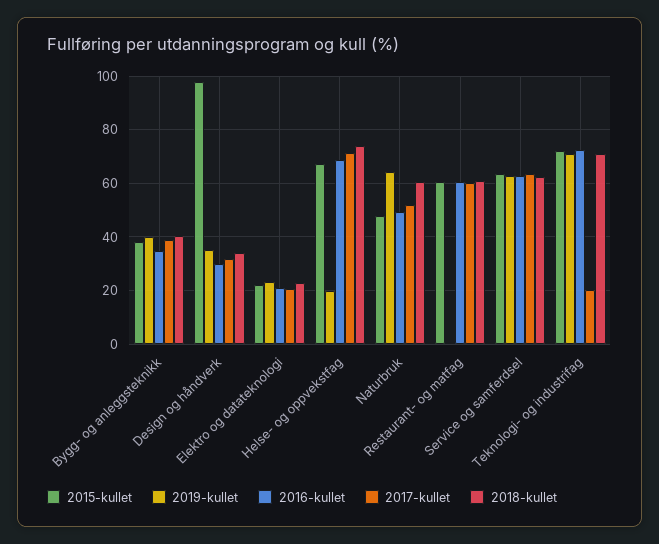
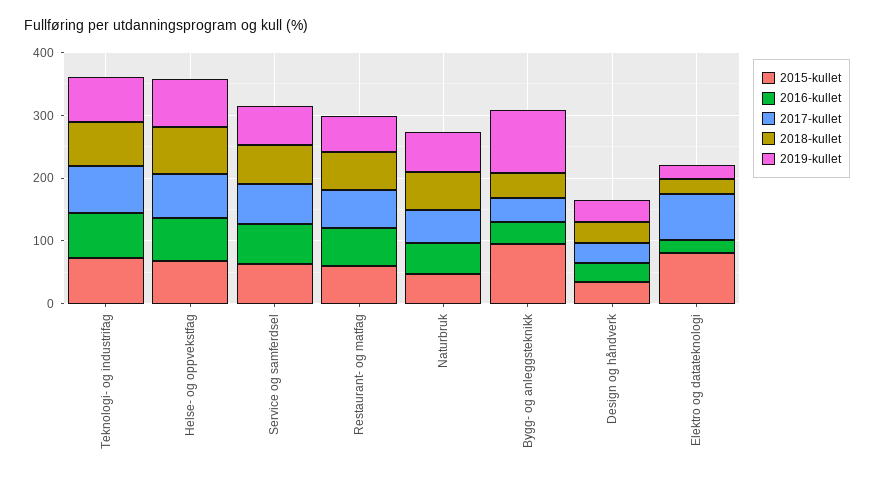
  {
    "2015-kullet": {
-     "Bygg- og anleggsteknikk": 37.5,
+     "Bygg- og anleggsteknikk": 100,
-     "Design og håndverk": 97.5,
+     "Design og håndverk": 40,
-     "Elektro og datateknologi": 22.5,
+     "Elektro og datateknologi": 80,
      "Helse- og oppvekstfag": 67.5,
      "Naturbruk": 47.5,
      "Restaurant- og matfag": 60,
      "Service og samferdsel": 62.5,
      "Teknologi- og industrifag": 72.5
    },
    "2019-kullet": {
-     "Bygg- og anleggsteknikk": 40,
+     "Bygg- og anleggsteknikk": 100,
      "Design og håndverk": 35,
      "Elektro og datateknologi": 22.5,
-     "Helse- og oppvekstfag": 20,
+     "Helse- og oppvekstfag": 80,
      "Naturbruk": 65,
-     "Restaurant- og matfag": 0,
+     "Restaurant- og matfag": 60,
      "Service og samferdsel": 62.5,
      "Teknologi- og industrifag": 70
    },
    "2016-kullet": {
      "Bygg- og anleggsteknikk": 35,
      "Design og håndverk": 30,
      "Elektro og datateknologi": 20,
      "Helse- og oppvekstfag": 70,
      "Naturbruk": 50,
      "Restaurant- og matfag": 60,
      "Service og samferdsel": 62.5,
      "Teknologi- og industrifag": 72.5
    },
    "2017-kullet": {
      "Bygg- og anleggsteknikk": 40,
      "Design og håndverk": 32.5,
-     "Elektro og datateknologi": 20,
+     "Elektro og datateknologi": 80,
      "Helse- og oppvekstfag": 70,
      "Naturbruk": 52.5,
      "Restaurant- og matfag": 60,
      "Service og samferdsel": 62.5,
-     "Teknologi- og industrifag": 20
+     "Teknologi- og industrifag": 80
    },
    "2018-kullet": {
      "Bygg- og anleggsteknikk": 40,
      "Design og håndverk": 35,
      "Elektro og datateknologi": 22.5,
      "Helse- og oppvekstfag": 75,
      "Naturbruk": 60,
      "Restaurant- og matfag": 60,
      "Service og samferdsel": 62.5,
      "Teknologi- og industrifag": 70
    }
  }

